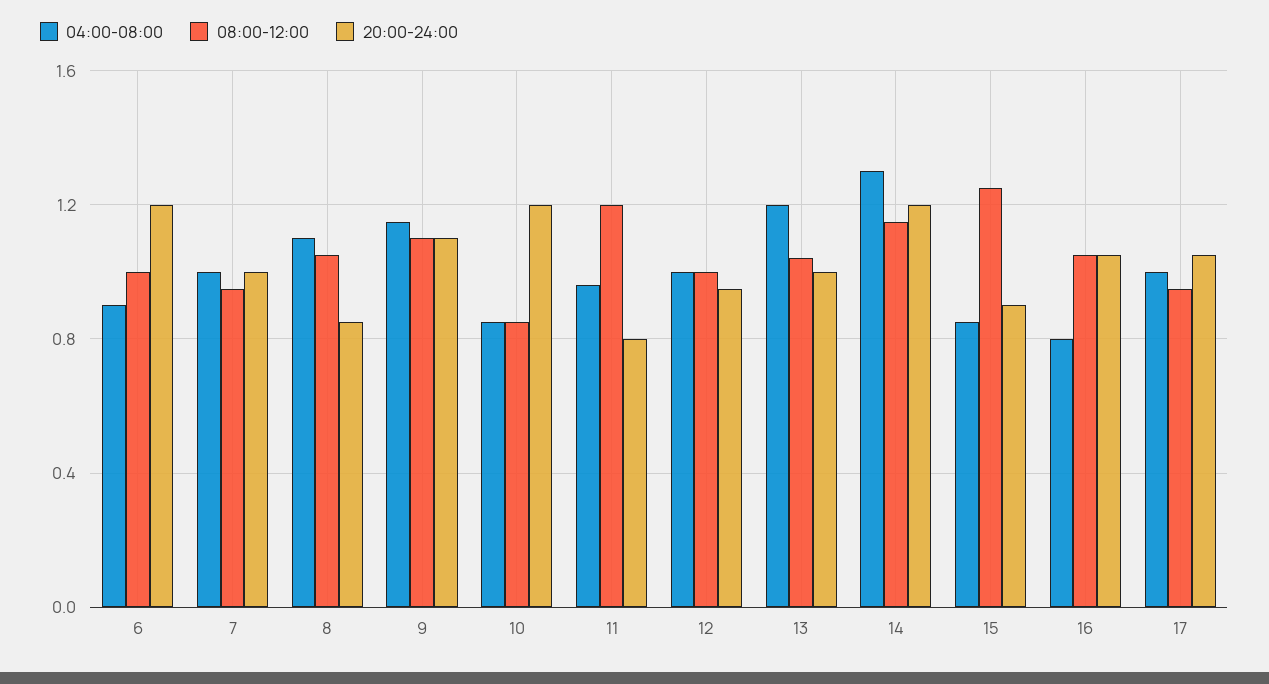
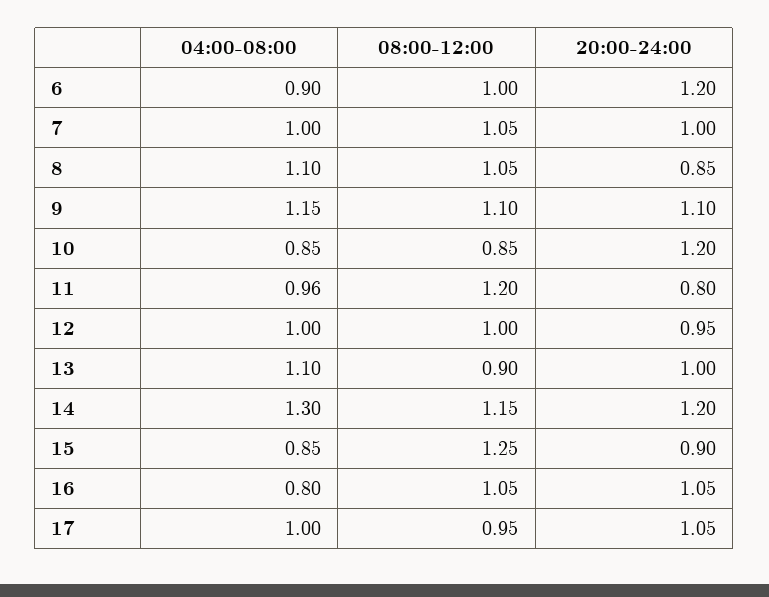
  {
    "04:00-08:00": {
      "6": 0.9,
      "7": 1,
      "8": 1.1,
      "9": 1.15,
      "10": 0.85,
      "11": 0.96,
      "12": 1,
-     "13": 1.2,
+     "13": 1.1,
      "14": 1.3,
      "15": 0.85,
      "16": 0.8,
      "17": 1
    },
    "08:00-12:00": {
      "6": 1,
-     "7": 0.95,
+     "7": 1.05,
      "8": 1.05,
      "9": 1.1,
      "10": 0.85,
      "11": 1.2,
      "12": 1,
-     "13": 1.05,
+     "13": 0.9,
      "14": 1.15,
      "15": 1.25,
      "16": 1.05,
      "17": 0.95
    },
    "20:00-24:00": {
      "6": 1.2,
      "7": 1,
      "8": 0.85,
      "9": 1.1,
      "10": 1.2,
      "11": 0.8,
      "12": 0.95,
      "13": 1,
      "14": 1.2,
      "15": 0.9,
      "16": 1.05,
      "17": 1.05
    }
  }

